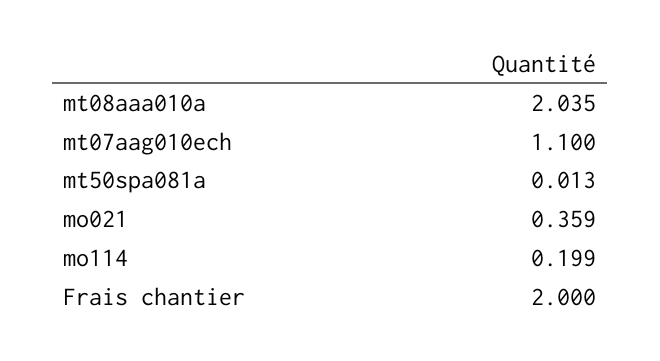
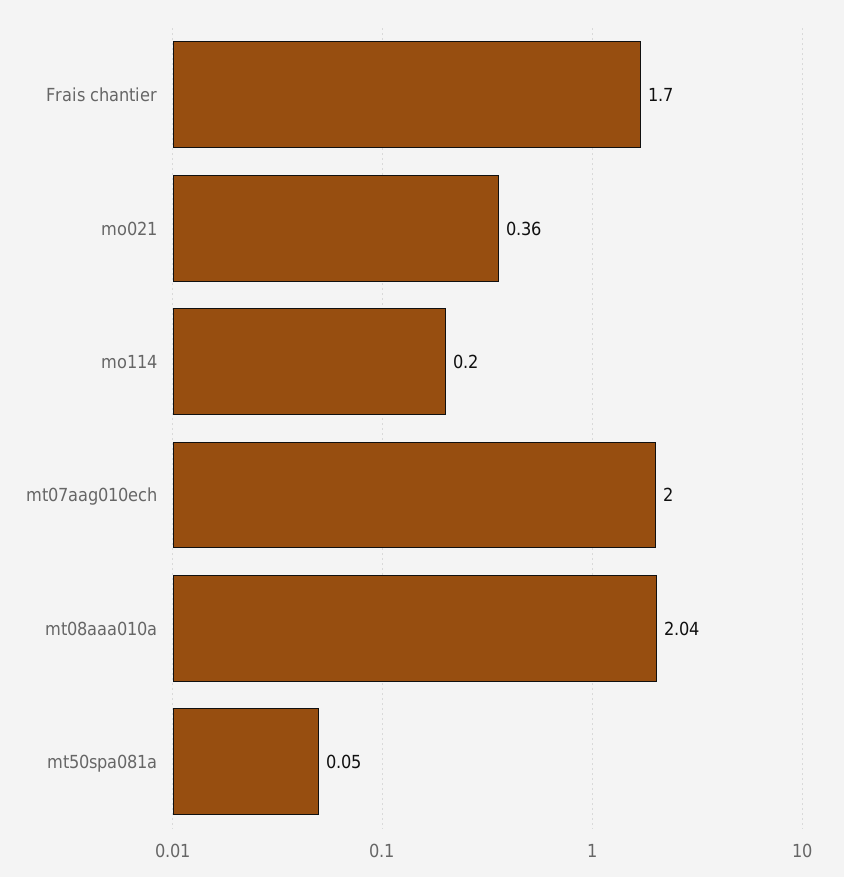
  {
    "mt08aaa010a": 2.035,
-   "mt07aag010ech": 1.1,
+   "mt07aag010ech": 2,
-   "mt50spa081a": 0.013,
+   "mt50spa081a": 0.05,
    "mo021": 0.359,
    "mo114": 0.199,
-   "Frais chantier": 2
+   "Frais chantier": 1.7
  }

